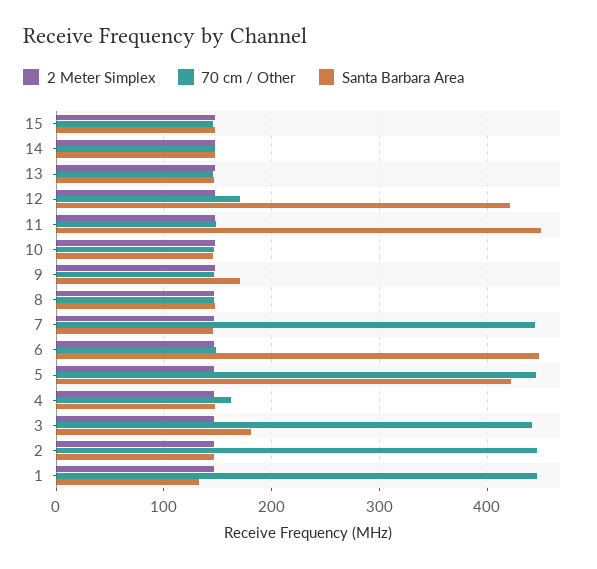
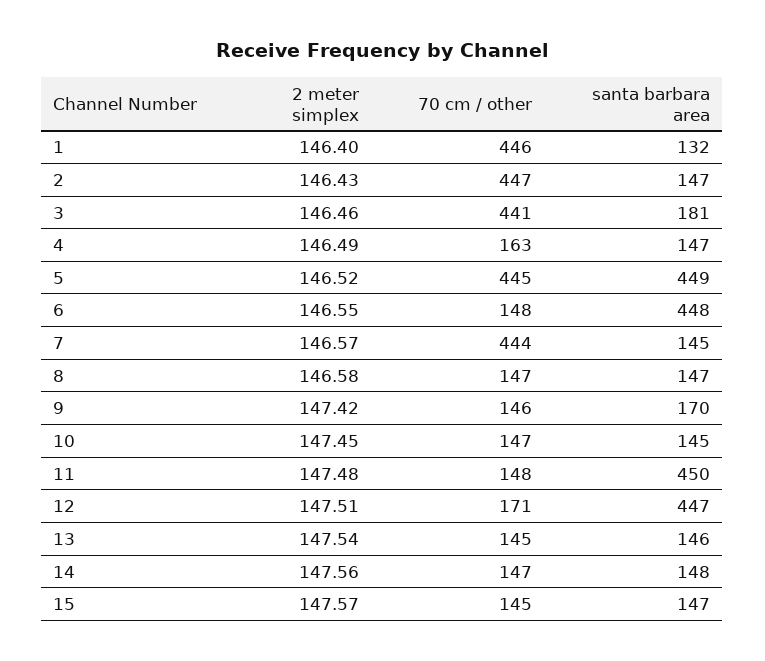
  {
    "2 Meter Simplex": {
      "15": 147.57,
      "14": 147.56,
      "13": 147.54,
      "12": 147.51,
      "11": 147.48,
      "10": 147.45,
      "9": 147.42,
      "8": 146.58,
      "7": 146.57,
      "6": 146.55,
      "5": 146.52,
      "4": 146.49,
      "3": 146.46,
      "2": 146.43,
      "1": 146.4
    },
    "70 cm / Other": {
      "15": 145,
      "14": 147,
      "13": 145,
      "12": 171,
      "11": 148,
      "10": 147,
      "9": 146,
      "8": 147,
      "7": 444,
      "6": 148,
      "5": 445,
      "4": 163,
      "3": 441,
      "2": 447,
      "1": 446
    },
    "Santa Barbara Area": {
      "15": 147,
      "14": 148,
      "13": 146,
-     "12": 420,
+     "12": 447,
      "11": 450,
      "10": 145,
      "9": 170,
      "8": 147,
      "7": 145,
      "6": 448,
-     "5": 420,
+     "5": 449,
      "4": 147,
      "3": 181,
      "2": 147,
      "1": 132
    }
  }

